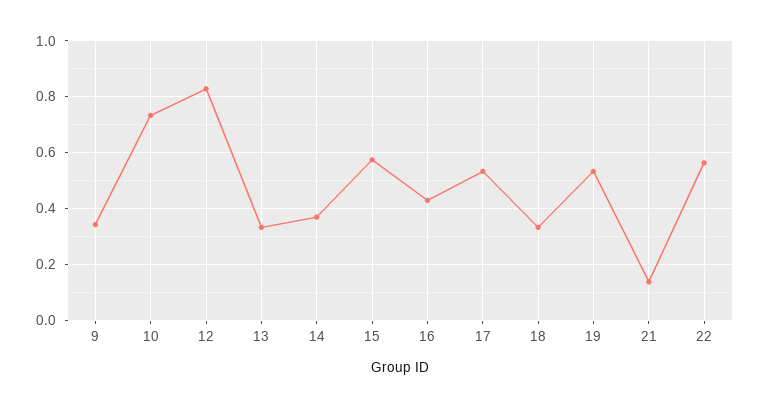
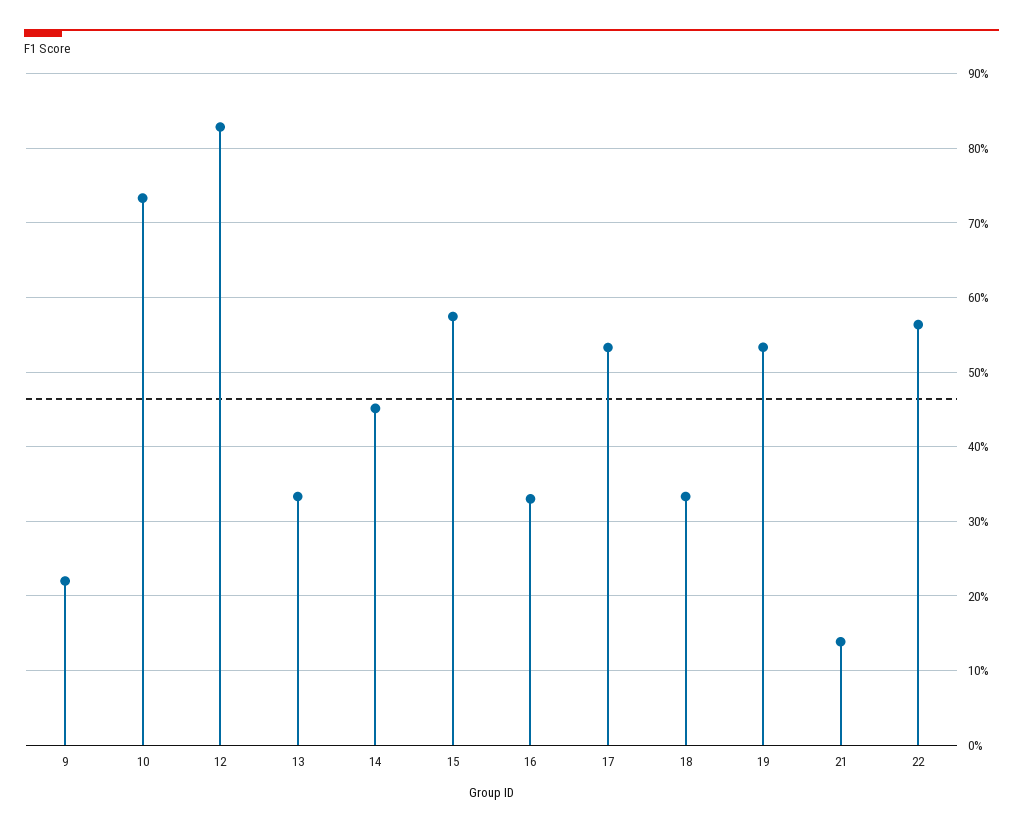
  {
-   "9": 0.35,
+   "9": 0.22,
    "10": 0.73,
    "12": 0.83,
    "13": 0.33,
-   "14": 0.375,
+   "14": 0.45,
    "15": 0.57,
-   "16": 0.425,
+   "16": 0.33,
    "17": 0.53,
    "18": 0.33,
    "19": 0.53,
    "21": 0.14,
    "22": 0.56
  }

